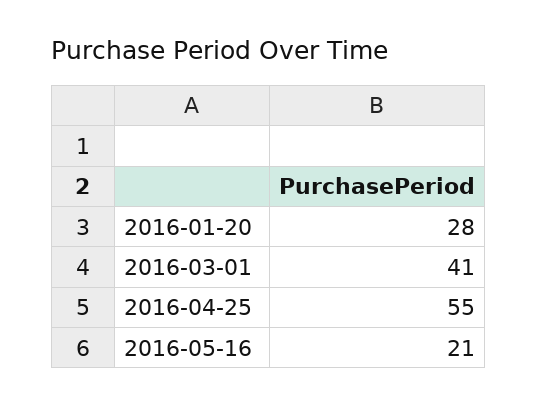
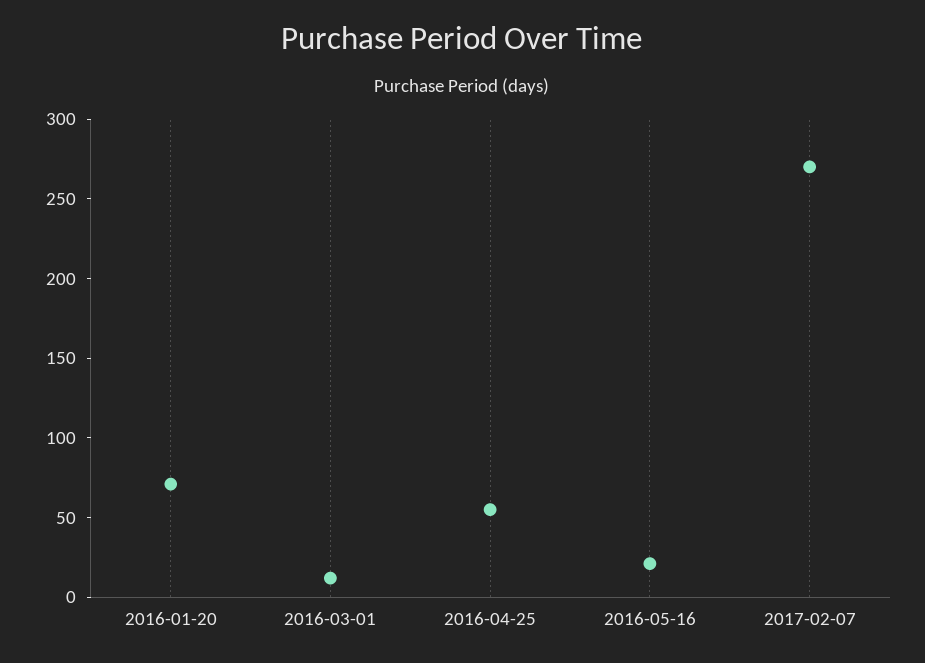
  {
-   "2016-01-20": 28,
+   "2016-01-20": 70,
-   "2016-03-01": 41,
+   "2016-03-01": 10,
    "2016-04-25": 55,
-   "2016-05-16": 21
+   "2016-05-16": 21,
+   "2017-02-07": 270
  }

